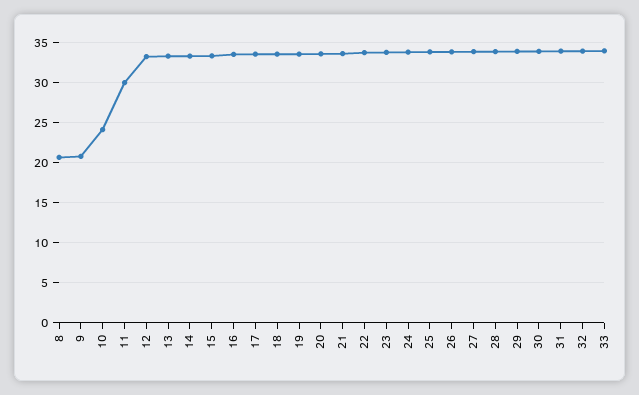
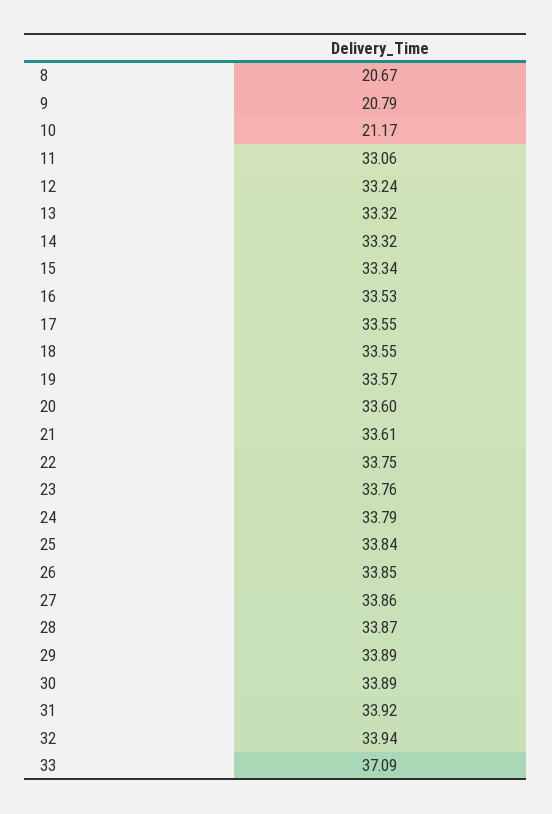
  {
    "8": 20.67,
    "9": 20.79,
-   "10": 24,
+   "10": 21.17,
-   "11": 30,
+   "11": 33.06,
    "12": 33.24,
    "13": 33.32,
    "14": 33.32,
    "15": 33.34,
    "16": 33.53,
    "17": 33.55,
    "18": 33.55,
    "19": 33.57,
    "20": 33.6,
    "21": 33.61,
    "22": 33.75,
    "23": 33.76,
    "24": 33.79,
    "25": 33.84,
    "26": 33.85,
    "27": 33.86,
    "28": 33.87,
    "29": 33.89,
    "30": 33.89,
    "31": 33.92,
    "32": 33.94,
-   "33": 34
+   "33": 37.09
  }

